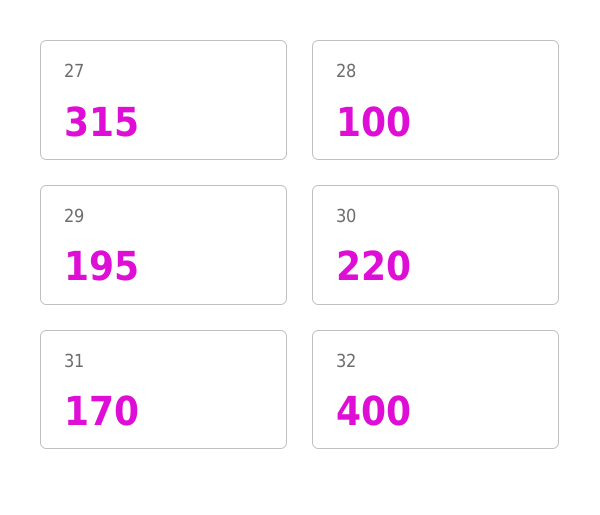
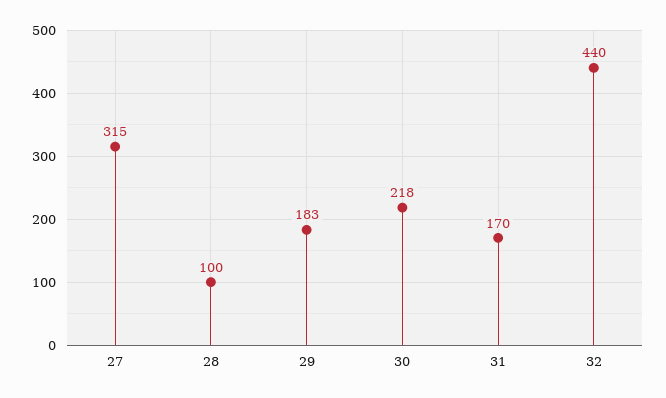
  {
    "27": 315,
    "28": 100,
-   "29": 195,
+   "29": 183,
-   "30": 220,
+   "30": 218,
    "31": 170,
-   "32": 400
+   "32": 440
  }

